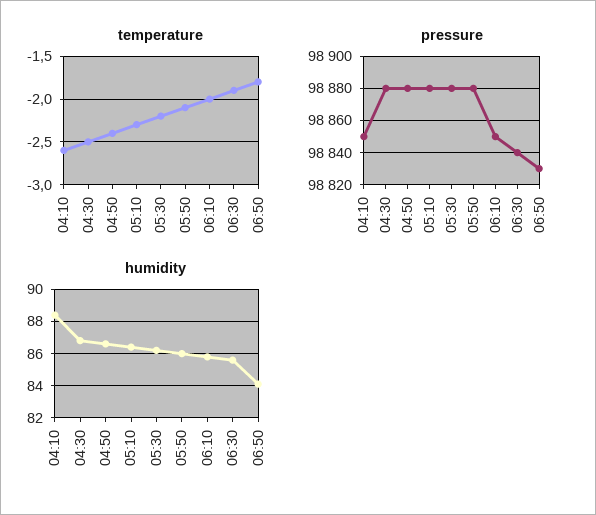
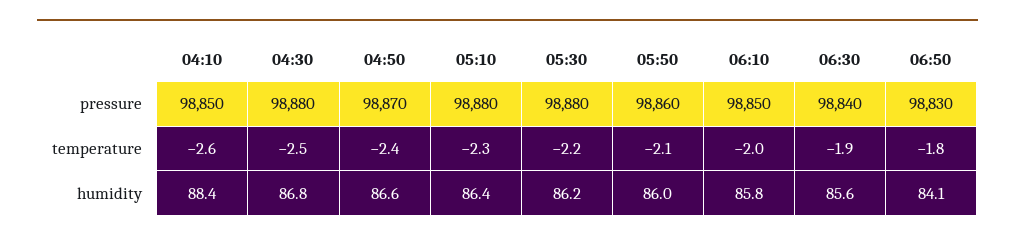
  {
    "temperature": {
      "04:10": -2.6,
      "04:30": -2.5,
      "04:50": -2.4,
      "05:10": -2.3,
      "05:30": -2.2,
      "05:50": -2.1,
      "06:10": -2,
      "06:30": -1.9,
      "06:50": -1.8
    },
    "pressure": {
      "04:10": 98850,
      "04:30": 98880,
-     "04:50": 98880,
+     "04:50": 98870,
      "05:10": 98880,
      "05:30": 98880,
-     "05:50": 98880,
+     "05:50": 98860,
      "06:10": 98850,
      "06:30": 98840,
      "06:50": 98830
    },
    "humidity": {
      "04:10": 88.4,
      "04:30": 86.8,
      "04:50": 86.6,
      "05:10": 86.4,
      "05:30": 86.2,
      "05:50": 86,
      "06:10": 85.8,
      "06:30": 85.6,
      "06:50": 84.1
    }
  }

